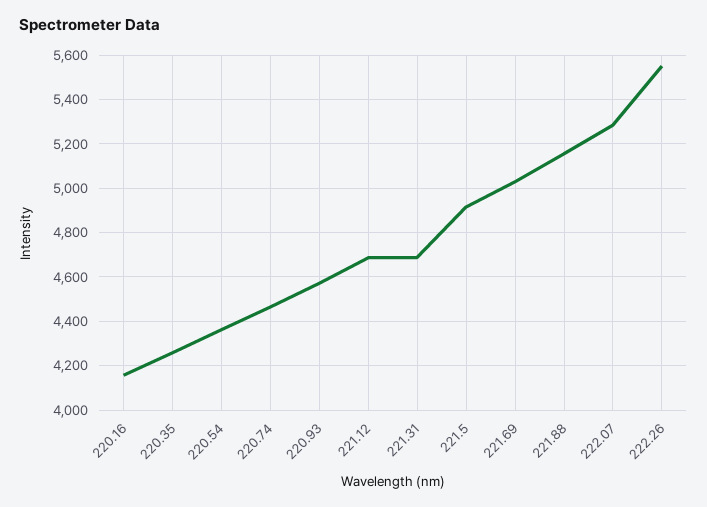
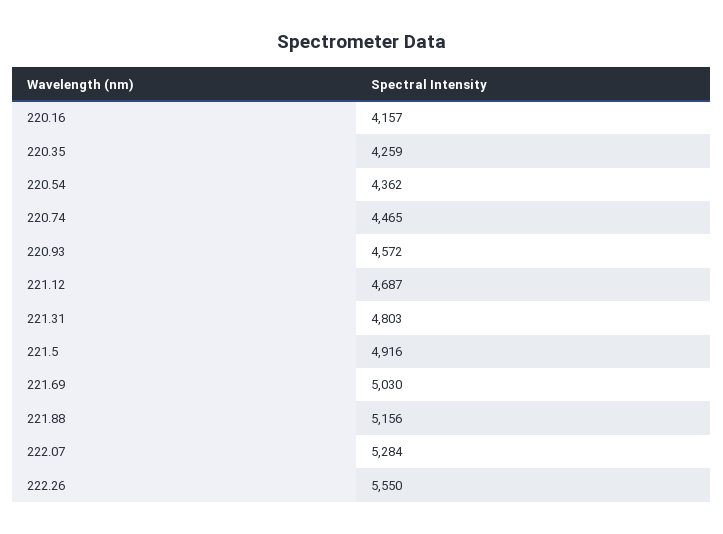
  {
    "220.16": 4157,
    "220.35": 4259,
    "220.54": 4362,
    "220.74": 4465,
    "220.93": 4572,
    "221.12": 4687,
-   "221.31": 4700,
+   "221.31": 4803,
    "221.5": 4916,
    "221.69": 5030,
    "221.88": 5156,
    "222.07": 5284,
    "222.26": 5550
  }

